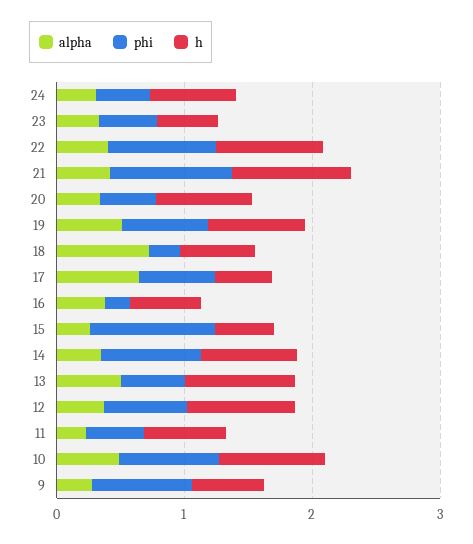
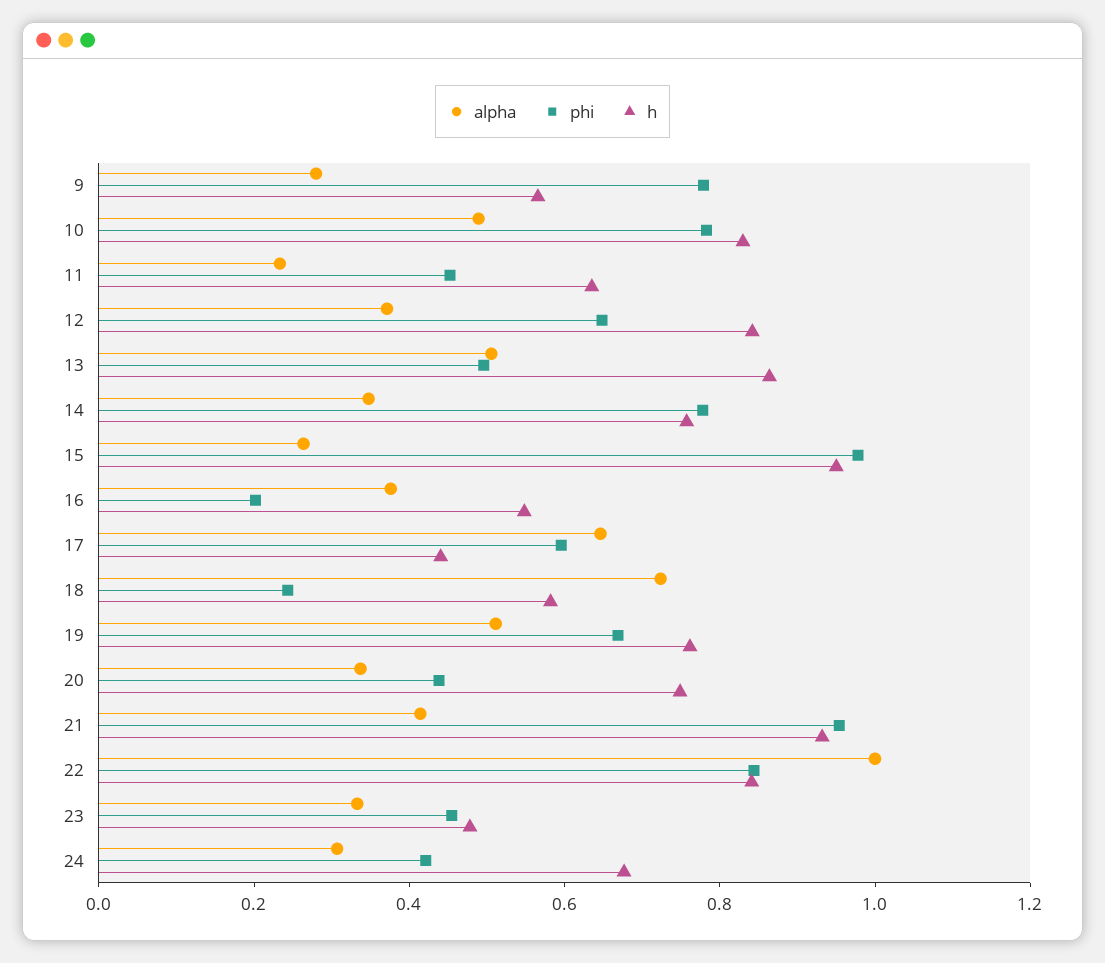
  {
    "alpha": {
      "24": 0.3,
      "23": 0.35,
-     "22": 0.4,
+     "22": 1,
      "21": 0.4,
      "20": 0.35,
      "19": 0.5,
      "18": 0.7,
      "17": 0.65,
      "16": 0.4,
      "15": 0.25,
      "14": 0.35,
      "13": 0.5,
      "12": 0.35,
      "11": 0.25,
      "10": 0.5,
      "9": 0.3
    },
    "phi": {
      "24": 0.4,
      "23": 0.45,
      "22": 0.85,
      "21": 0.95,
      "20": 0.45,
      "19": 0.65,
      "18": 0.25,
      "17": 0.6,
      "16": 0.2,
      "15": 1,
      "14": 0.8,
      "13": 0.5,
      "12": 0.65,
      "11": 0.45,
      "10": 0.8,
      "9": 0.8
    },
    "h": {
      "24": 0.7,
      "23": 0.5,
      "22": 0.85,
      "21": 0.95,
      "20": 0.75,
      "19": 0.75,
      "18": 0.6,
      "17": 0.45,
      "16": 0.55,
-     "15": 0.4,
+     "15": 0.95,
      "14": 0.75,
      "13": 0.85,
      "12": 0.85,
      "11": 0.65,
      "10": 0.85,
      "9": 0.55
    }
  }

